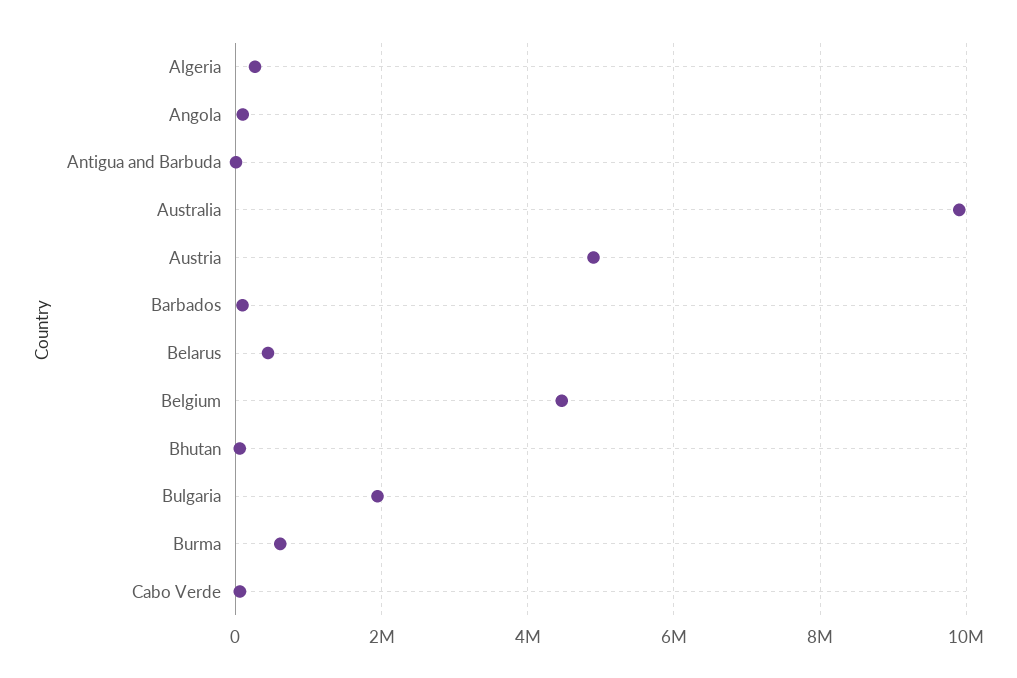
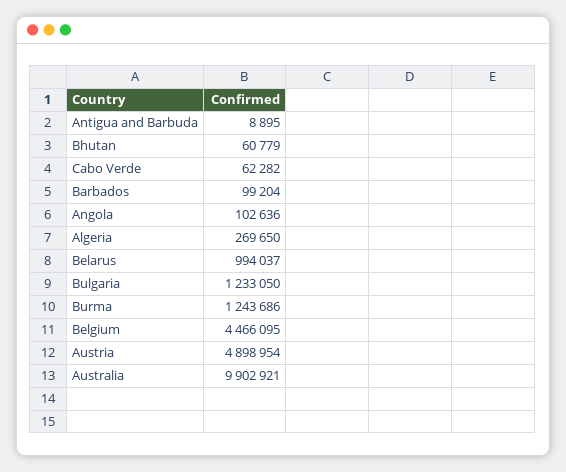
  {
    "Algeria": 269650,
    "Angola": 102636,
    "Antigua and Barbuda": 8895,
    "Australia": 9902921,
    "Austria": 4898954,
    "Barbados": 99204,
-   "Belarus": 400000,
+   "Belarus": 994037,
    "Belgium": 4466095,
    "Bhutan": 60779,
-   "Bulgaria": 2000000,
+   "Bulgaria": 1233050,
-   "Burma": 600000,
+   "Burma": 1243686,
    "Cabo Verde": 62282
  }

